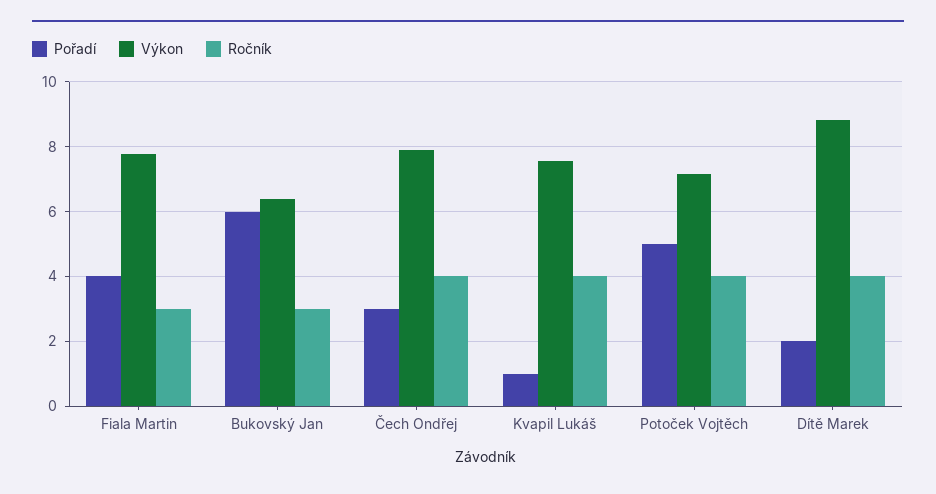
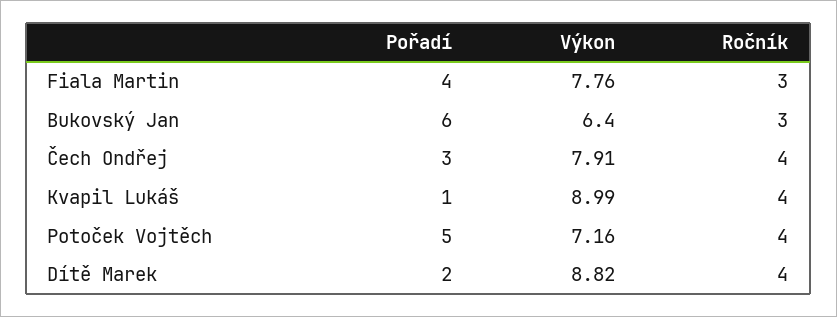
  {
    "Pořadí": {
      "Fiala Martin": 4,
      "Bukovský Jan": 6,
      "Čech Ondřej": 3,
      "Kvapil Lukáš": 1,
      "Potoček Vojtěch": 5,
      "Dítě Marek": 2
    },
    "Výkon": {
      "Fiala Martin": 7.76,
      "Bukovský Jan": 6.4,
      "Čech Ondřej": 7.91,
-     "Kvapil Lukáš": 7.6,
+     "Kvapil Lukáš": 8.99,
      "Potoček Vojtěch": 7.16,
      "Dítě Marek": 8.82
    },
    "Ročník": {
      "Fiala Martin": 3,
      "Bukovský Jan": 3,
      "Čech Ondřej": 4,
      "Kvapil Lukáš": 4,
      "Potoček Vojtěch": 4,
      "Dítě Marek": 4
    }
  }

